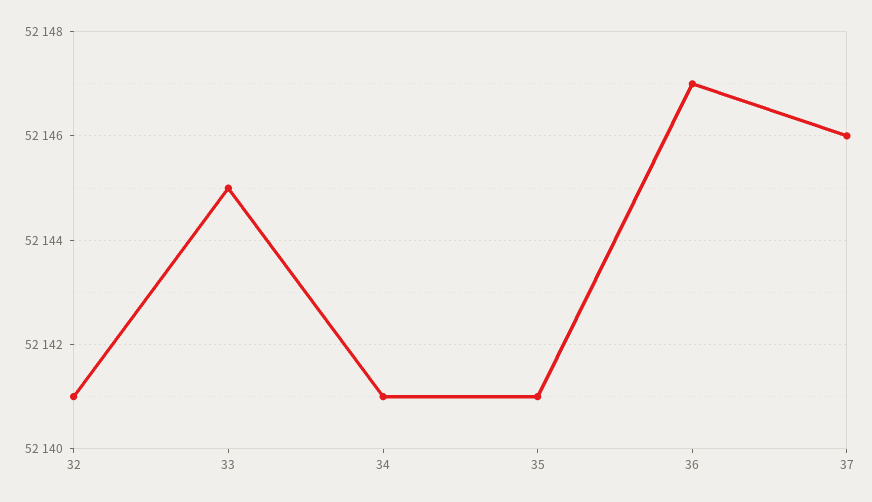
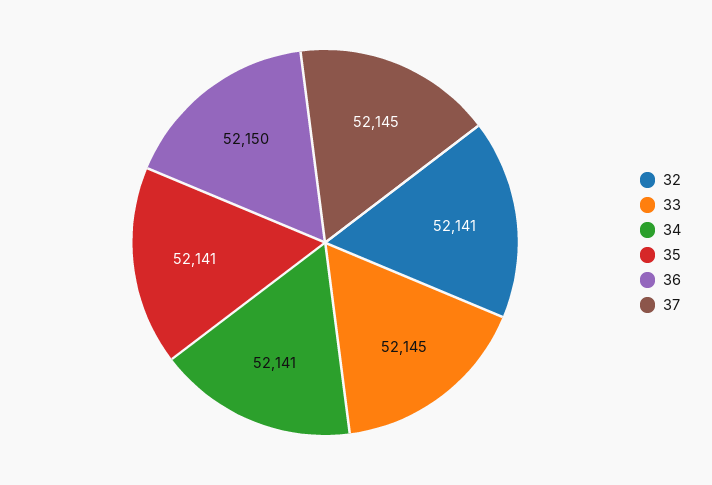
  {
    "32": 52141,
    "33": 52145,
    "34": 52141,
    "35": 52141,
-   "36": 52147,
+   "36": 52150,
-   "37": 52146
+   "37": 52145
  }

